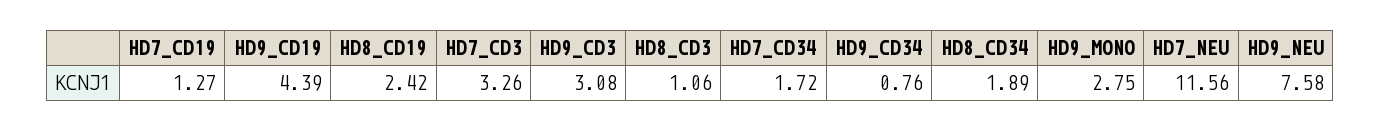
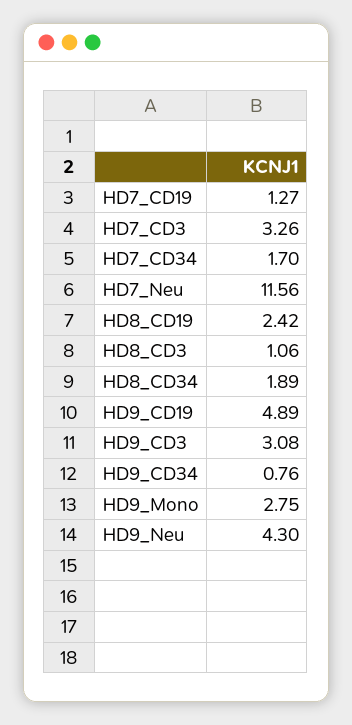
  {
    "HD7_CD19": 1.27,
-   "HD9_CD19": 4.39,
+   "HD9_CD19": 4.89,
    "HD8_CD19": 2.42,
    "HD7_CD3": 3.26,
    "HD9_CD3": 3.08,
    "HD8_CD3": 1.06,
-   "HD7_CD34": 1.72,
+   "HD7_CD34": 1.7,
    "HD9_CD34": 0.76,
    "HD8_CD34": 1.89,
    "HD9_MONO": 2.75,
    "HD7_NEU": 11.56,
-   "HD9_NEU": 7.58
+   "HD9_NEU": 4.3
  }

